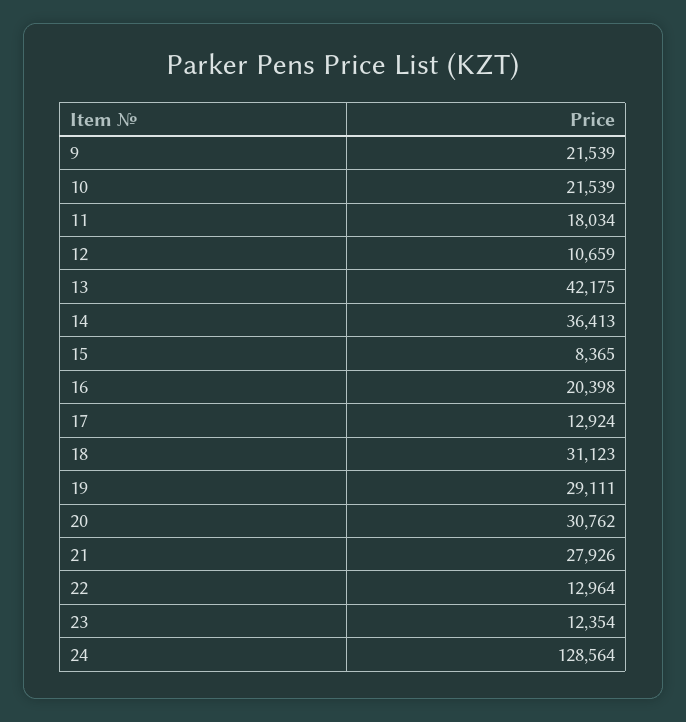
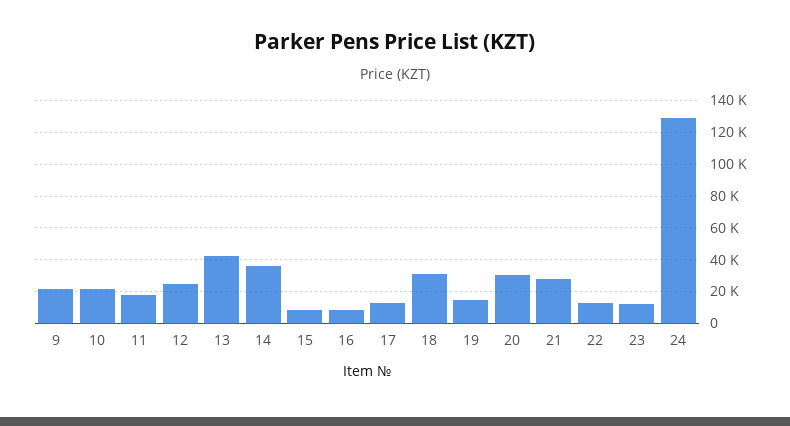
  {
    "9": 21539,
    "10": 21539,
    "11": 18034,
-   "12": 10659,
+   "12": 25000,
    "13": 42175,
    "14": 36413,
    "15": 8365,
-   "16": 20398,
+   "16": 10000,
    "17": 12924,
    "18": 31123,
-   "19": 29111,
+   "19": 15000,
    "20": 30762,
    "21": 27926,
    "22": 12964,
    "23": 12354,
    "24": 128564
  }

